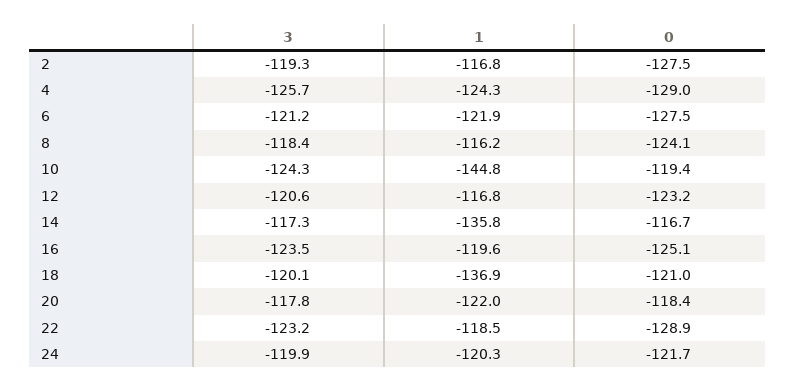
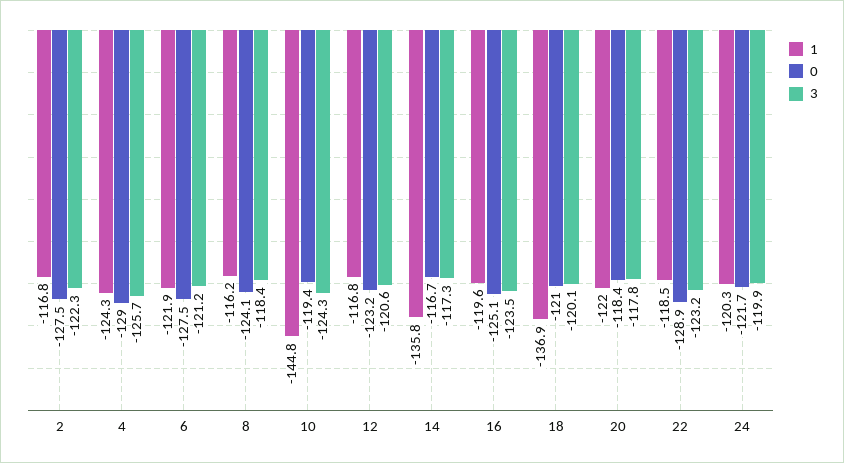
  {
    "3": {
-     "2": -119.3,
+     "2": -122.3,
      "4": -125.7,
      "6": -121.2,
      "8": -118.4,
      "10": -124.3,
      "12": -120.6,
      "14": -117.3,
      "16": -123.5,
      "18": -120.1,
      "20": -117.8,
      "22": -123.2,
      "24": -119.9
    },
    "1": {
      "2": -116.8,
      "4": -124.3,
      "6": -121.9,
      "8": -116.2,
      "10": -144.8,
      "12": -116.8,
      "14": -135.8,
      "16": -119.6,
      "18": -136.9,
      "20": -122,
      "22": -118.5,
      "24": -120.3
    },
    "0": {
      "2": -127.5,
      "4": -129,
      "6": -127.5,
      "8": -124.1,
      "10": -119.4,
      "12": -123.2,
      "14": -116.7,
      "16": -125.1,
      "18": -121,
      "20": -118.4,
      "22": -128.9,
      "24": -121.7
    }
  }

